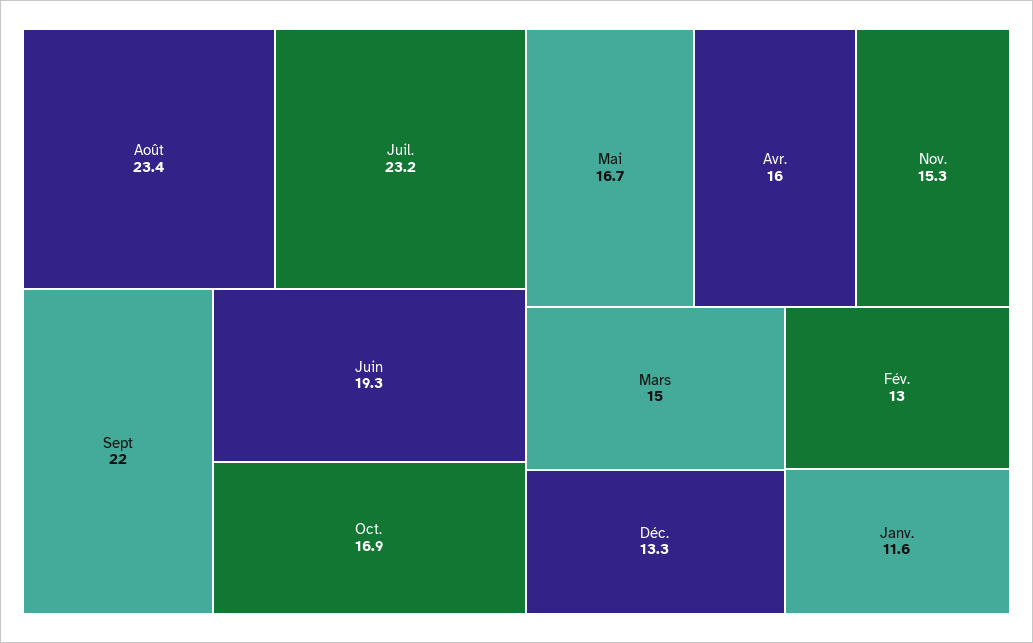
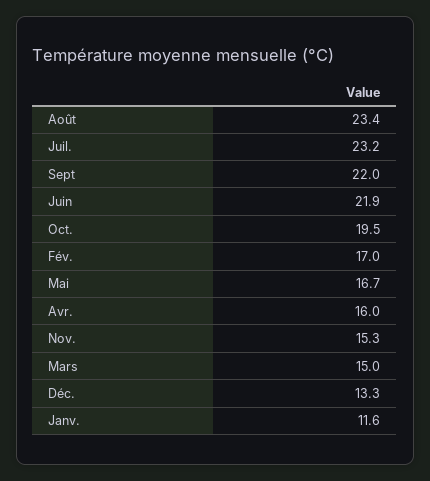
  {
    "Août": 23.4,
    "Juil.": 23.2,
    "Sept": 22,
-   "Juin": 19.3,
+   "Juin": 21.9,
-   "Oct.": 16.9,
+   "Oct.": 19.5,
    "Mai": 16.7,
    "Avr.": 16,
    "Nov.": 15.3,
    "Mars": 15,
    "Déc.": 13.3,
-   "Fév.": 13,
+   "Fév.": 17,
    "Janv.": 11.6
  }

